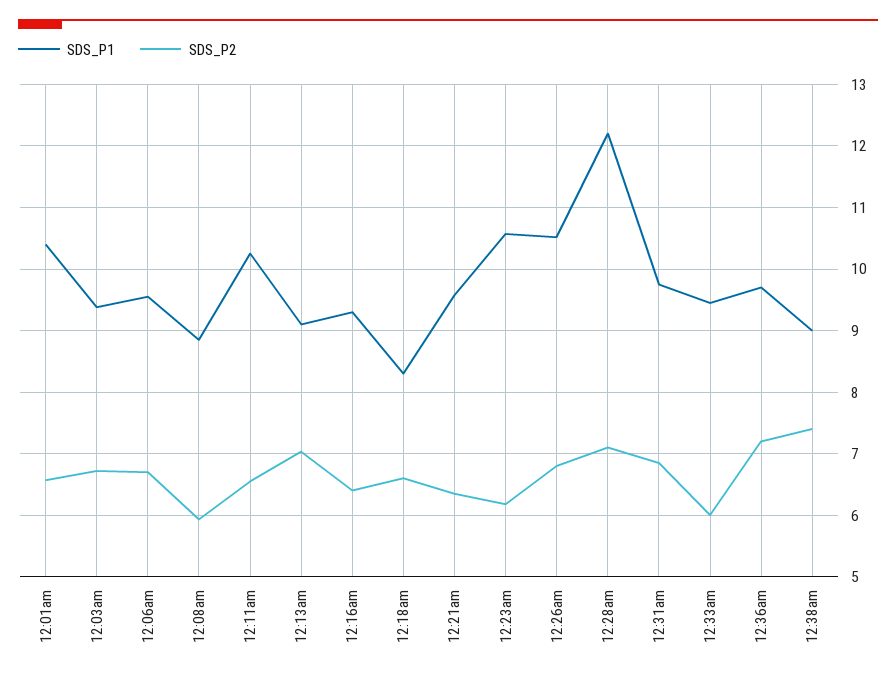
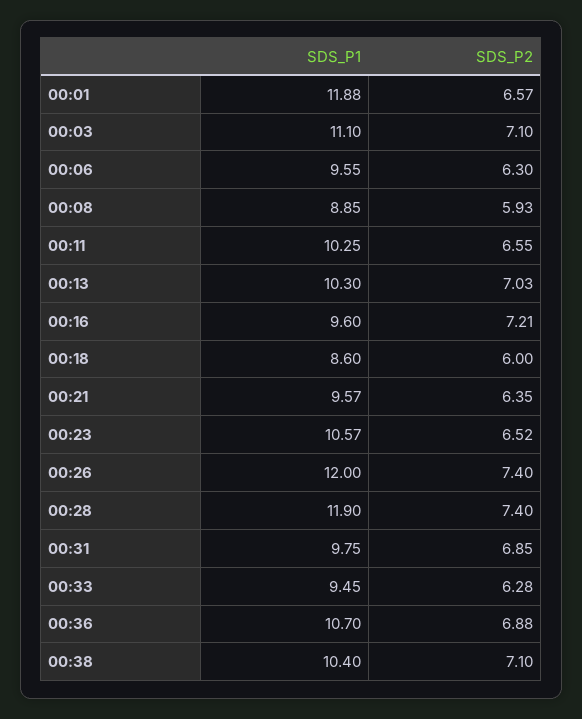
  {
    "SDS_P1": {
-     "12:01am": 10.4,
+     "12:01am": 11.88,
-     "12:03am": 9.4,
+     "12:03am": 11.1,
      "12:06am": 9.55,
      "12:08am": 8.85,
      "12:11am": 10.25,
-     "12:13am": 9.1,
+     "12:13am": 10.3,
-     "12:16am": 9.3,
+     "12:16am": 9.6,
-     "12:18am": 8.3,
+     "12:18am": 8.6,
      "12:21am": 9.57,
      "12:23am": 10.57,
-     "12:26am": 10.5,
+     "12:26am": 12,
-     "12:28am": 12.2,
+     "12:28am": 11.9,
      "12:31am": 9.75,
      "12:33am": 9.45,
-     "12:36am": 9.7,
+     "12:36am": 10.7,
-     "12:38am": 9
+     "12:38am": 10.4
    },
    "SDS_P2": {
      "12:01am": 6.57,
-     "12:03am": 6.7,
+     "12:03am": 7.1,
-     "12:06am": 6.7,
+     "12:06am": 6.3,
      "12:08am": 5.93,
      "12:11am": 6.55,
      "12:13am": 7.03,
-     "12:16am": 6.4,
+     "12:16am": 7.21,
-     "12:18am": 6.6,
+     "12:18am": 6,
      "12:21am": 6.35,
-     "12:23am": 6.2,
+     "12:23am": 6.52,
-     "12:26am": 6.8,
+     "12:26am": 7.4,
-     "12:28am": 7.1,
+     "12:28am": 7.4,
      "12:31am": 6.85,
-     "12:33am": 6,
+     "12:33am": 6.28,
-     "12:36am": 7.2,
+     "12:36am": 6.88,
-     "12:38am": 7.4
+     "12:38am": 7.1
    }
  }

